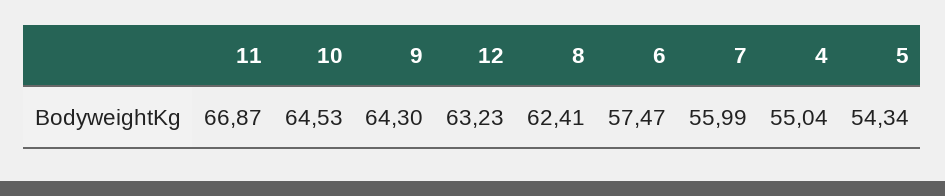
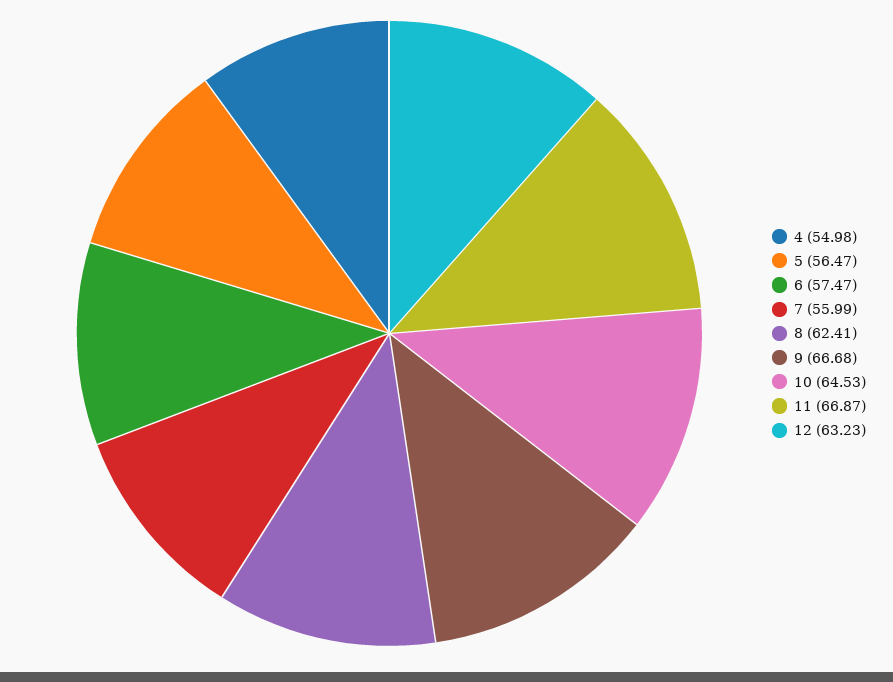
  {
    "11": 66.87,
    "10": 64.53,
-   "9": 64.3,
+   "9": 66.68,
    "12": 63.23,
    "8": 62.41,
    "6": 57.47,
    "7": 55.99,
-   "4": 55.04,
+   "4": 54.98,
-   "5": 54.34
+   "5": 56.47
  }

